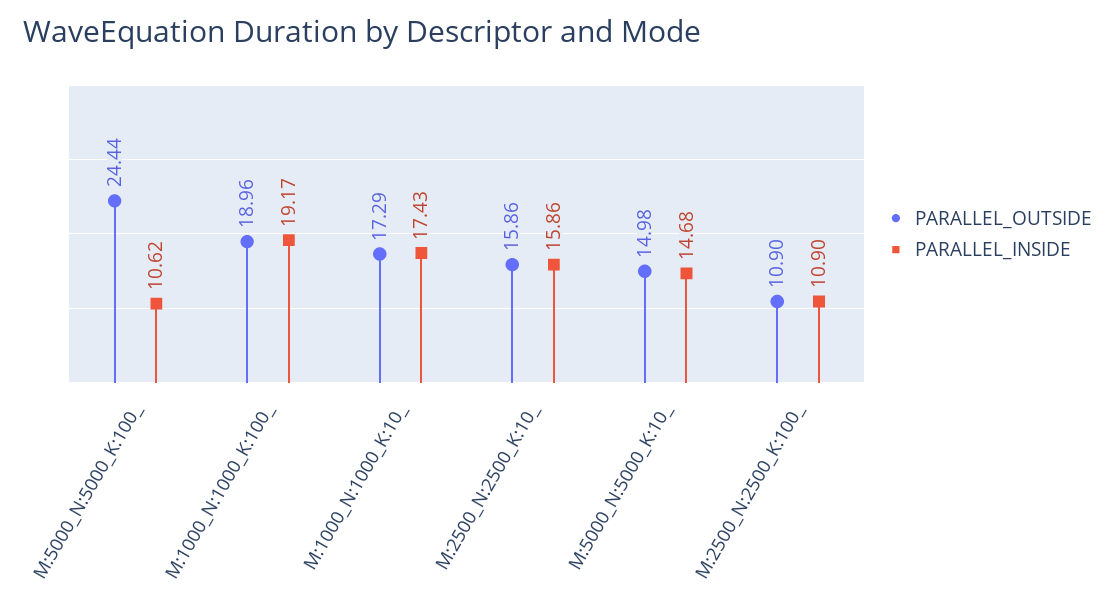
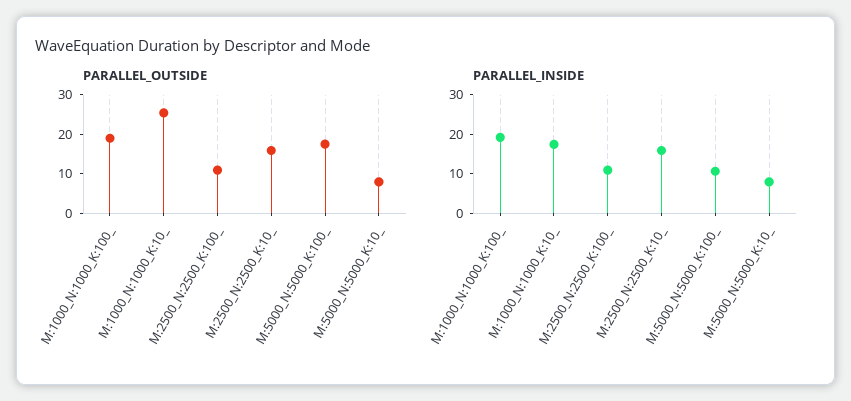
  {
    "PARALLEL_OUTSIDE": {
-     "M:5000_N:5000_K:100_": 24.44,
+     "M:5000_N:5000_K:100_": 17.5,
      "M:1000_N:1000_K:100_": 18.96,
-     "M:1000_N:1000_K:10_": 17.29,
+     "M:1000_N:1000_K:10_": 25,
      "M:2500_N:2500_K:10_": 15.86,
-     "M:5000_N:5000_K:10_": 14.98,
+     "M:5000_N:5000_K:10_": 7.5,
      "M:2500_N:2500_K:100_": 10.9
    },
    "PARALLEL_INSIDE": {
      "M:5000_N:5000_K:100_": 10.62,
      "M:1000_N:1000_K:100_": 19.17,
      "M:1000_N:1000_K:10_": 17.43,
      "M:2500_N:2500_K:10_": 15.86,
-     "M:5000_N:5000_K:10_": 14.68,
+     "M:5000_N:5000_K:10_": 7.5,
      "M:2500_N:2500_K:100_": 10.9
    }
  }

